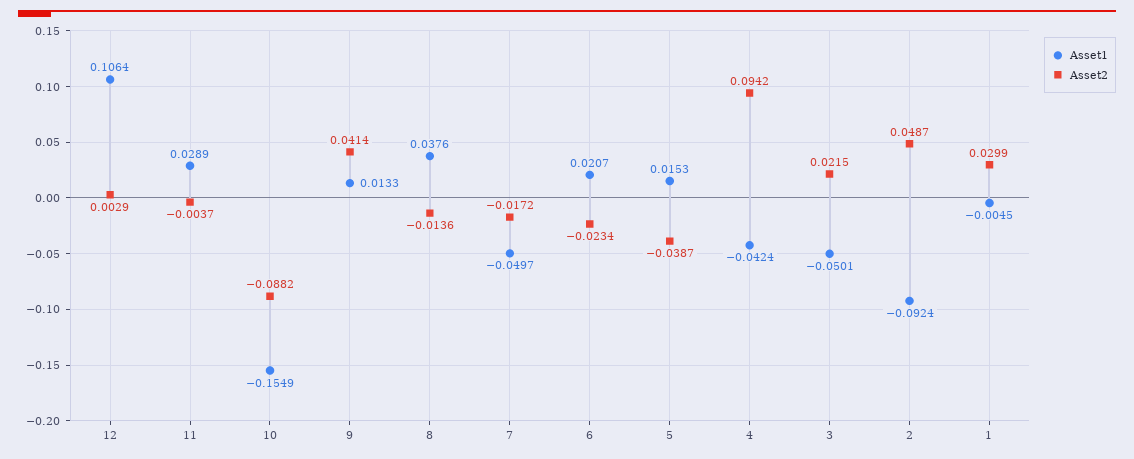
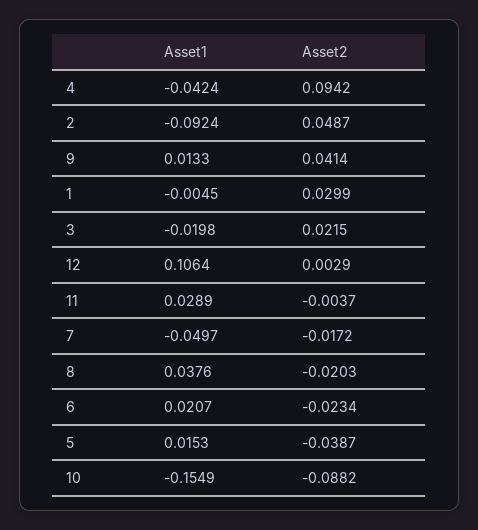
  {
    "Asset1": {
      "12": 0.1064,
      "11": 0.0289,
      "10": -0.1549,
      "9": 0.0133,
      "8": 0.0376,
      "7": -0.0497,
      "6": 0.0207,
      "5": 0.0153,
      "4": -0.0424,
-     "3": -0.0501,
+     "3": -0.0198,
      "2": -0.0924,
      "1": -0.0045
    },
    "Asset2": {
      "12": 0.0029,
      "11": -0.0037,
      "10": -0.0882,
      "9": 0.0414,
-     "8": -0.0136,
+     "8": -0.0203,
      "7": -0.0172,
      "6": -0.0234,
      "5": -0.0387,
      "4": 0.0942,
      "3": 0.0215,
      "2": 0.0487,
      "1": 0.0299
    }
  }

